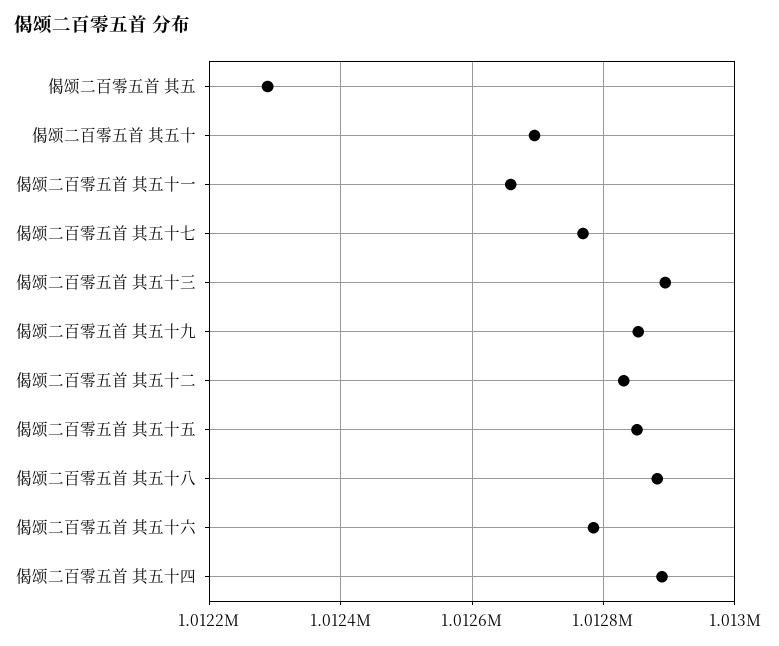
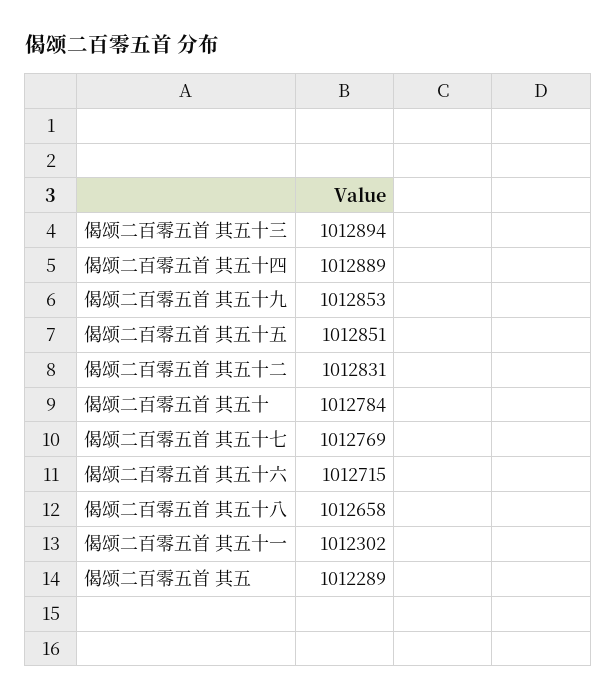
  {
    "偈颂二百零五首 其五": 1012289,
-   "偈颂二百零五首 其五十": 1012700,
+   "偈颂二百零五首 其五十": 1012784,
-   "偈颂二百零五首 其五十一": 1012660,
+   "偈颂二百零五首 其五十一": 1012302,
    "偈颂二百零五首 其五十七": 1012769,
    "偈颂二百零五首 其五十三": 1012894,
    "偈颂二百零五首 其五十九": 1012853,
    "偈颂二百零五首 其五十二": 1012831,
    "偈颂二百零五首 其五十五": 1012851,
-   "偈颂二百零五首 其五十八": 1012880,
+   "偈颂二百零五首 其五十八": 1012658,
-   "偈颂二百零五首 其五十六": 1012780,
+   "偈颂二百零五首 其五十六": 1012715,
    "偈颂二百零五首 其五十四": 1012889
  }

